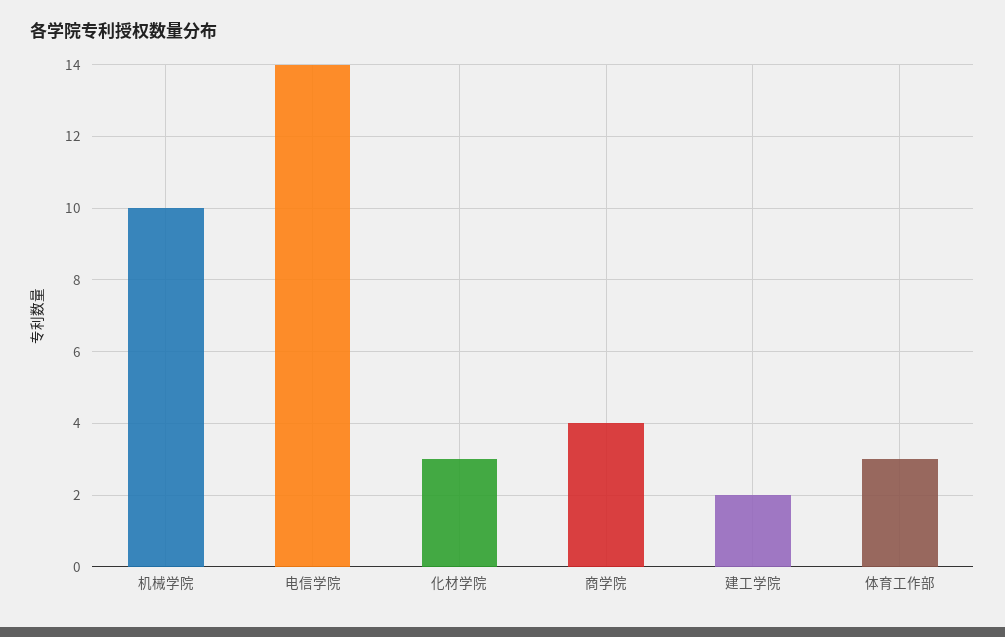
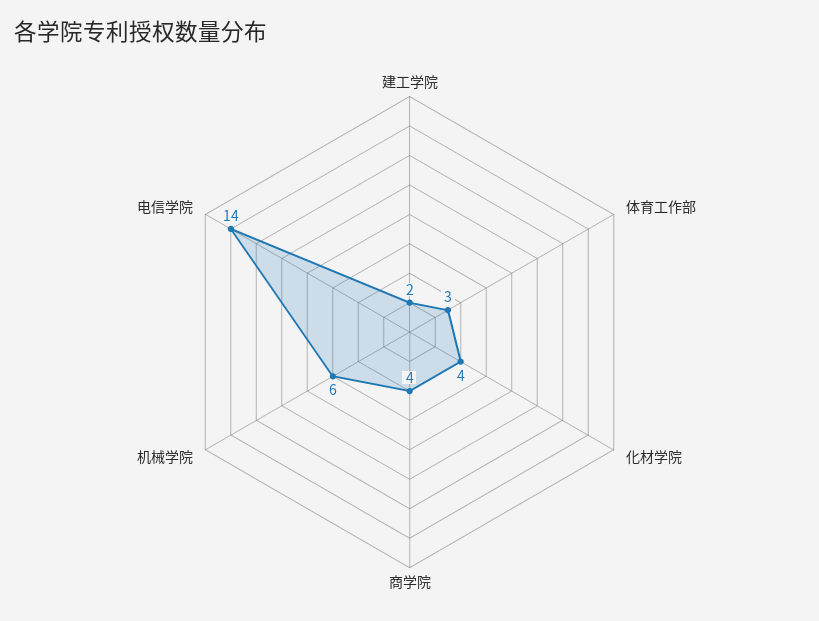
  {
-   "机械学院": 10,
+   "机械学院": 6,
    "电信学院": 14,
-   "化材学院": 3,
+   "化材学院": 4,
    "商学院": 4,
    "建工学院": 2,
    "体育工作部": 3
  }

